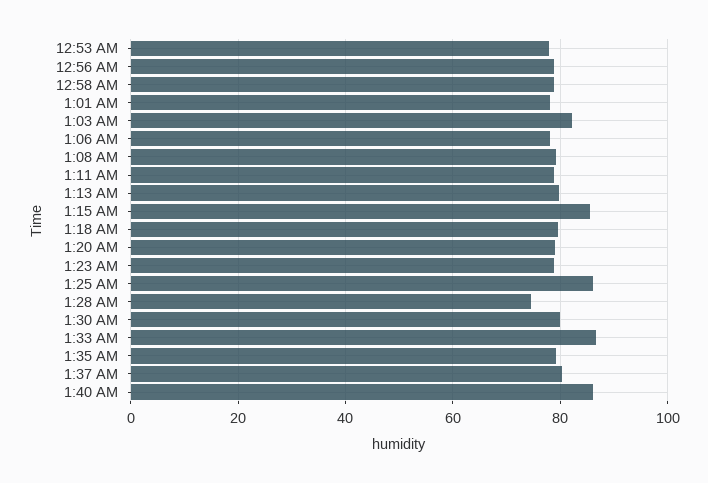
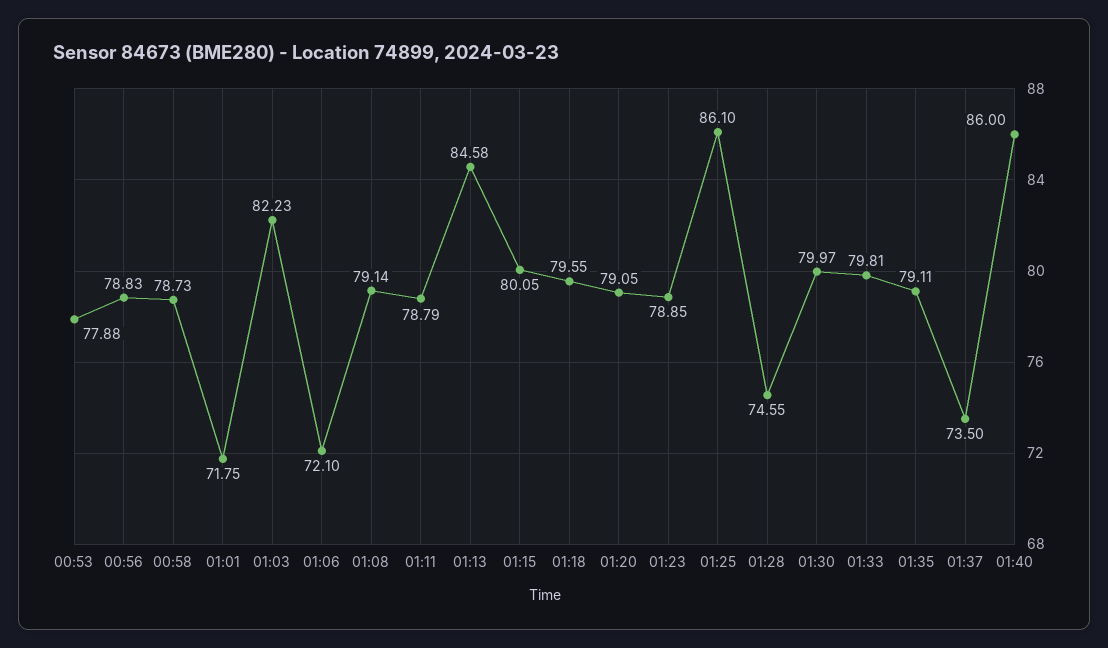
  {
    "12:53 AM": 77.88,
    "12:56 AM": 78.83,
    "12:58 AM": 78.73,
-   "1:01 AM": 78,
+   "1:01 AM": 71.75,
    "1:03 AM": 82.23,
-   "1:06 AM": 78,
+   "1:06 AM": 72.1,
    "1:08 AM": 79.14,
    "1:11 AM": 78.79,
-   "1:13 AM": 80,
+   "1:13 AM": 84.58,
-   "1:15 AM": 86,
+   "1:15 AM": 80.05,
    "1:18 AM": 79.55,
    "1:20 AM": 79.05,
    "1:23 AM": 78.85,
    "1:25 AM": 86.1,
    "1:28 AM": 74.55,
    "1:30 AM": 79.97,
-   "1:33 AM": 86,
+   "1:33 AM": 79.81,
    "1:35 AM": 79.11,
-   "1:37 AM": 80,
+   "1:37 AM": 73.5,
    "1:40 AM": 86
  }

